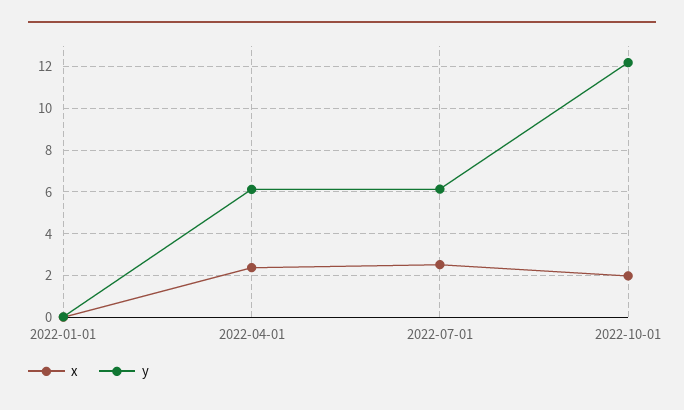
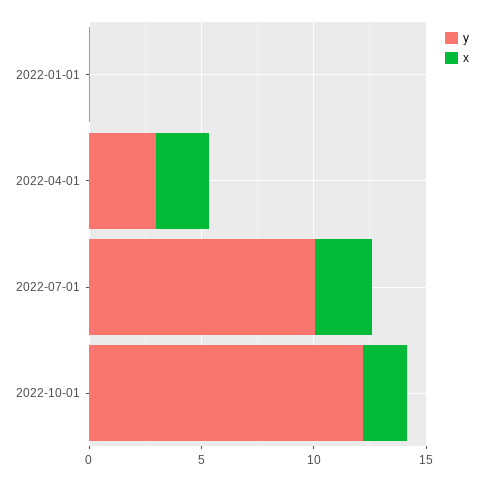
  {
    "x": {
      "2022-01-01": 0,
      "2022-04-01": 2.5,
      "2022-07-01": 2.5,
      "2022-10-01": 2
    },
    "y": {
      "2022-01-01": 0,
-     "2022-04-01": 6,
+     "2022-04-01": 3,
-     "2022-07-01": 6,
+     "2022-07-01": 10,
      "2022-10-01": 12
    }
  }

